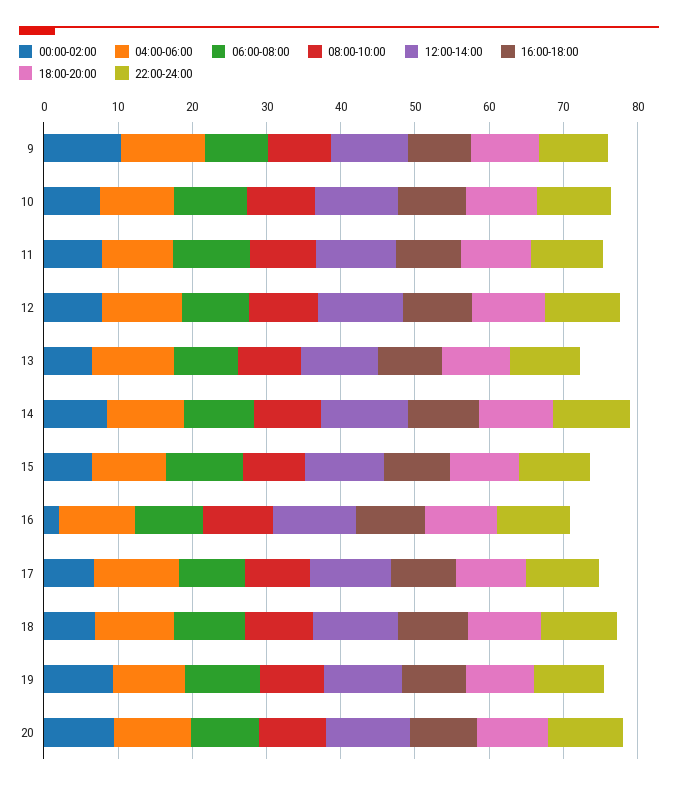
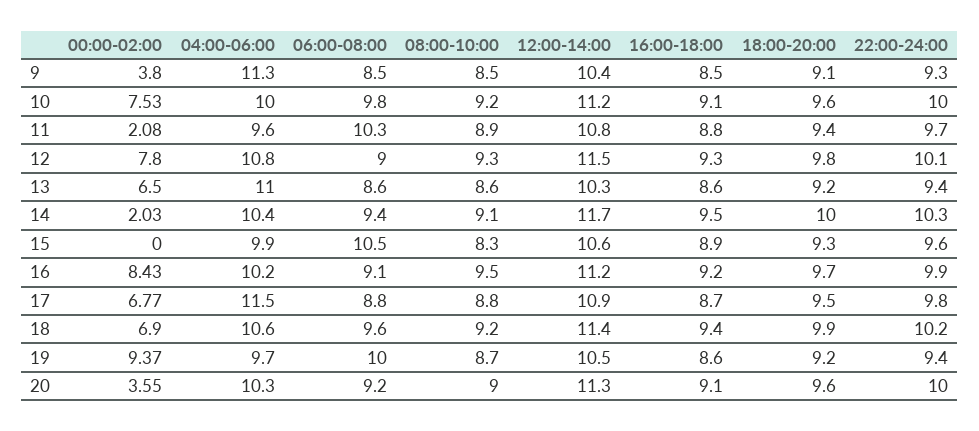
  {
    "00:00-02:00": {
-     "9": 10,
+     "9": 3.8,
      "10": 7.53,
-     "11": 8,
+     "11": 2.08,
      "12": 7.8,
      "13": 6.5,
-     "14": 8,
+     "14": 2.03,
-     "15": 6,
+     "15": 0,
-     "16": 2,
+     "16": 8.43,
      "17": 6.77,
      "18": 6.9,
      "19": 9.37,
-     "20": 10
+     "20": 3.55
    },
    "04:00-06:00": {
      "9": 11.3,
      "10": 10,
      "11": 9.6,
      "12": 10.8,
      "13": 11,
      "14": 10.4,
      "15": 9.9,
      "16": 10.2,
      "17": 11.5,
      "18": 10.6,
      "19": 9.7,
      "20": 10.3
    },
    "06:00-08:00": {
      "9": 8.5,
      "10": 9.8,
      "11": 10.3,
      "12": 9,
      "13": 8.6,
      "14": 9.4,
      "15": 10.5,
      "16": 9.1,
      "17": 8.8,
      "18": 9.6,
      "19": 10,
      "20": 9.2
    },
    "08:00-10:00": {
      "9": 8.5,
      "10": 9.2,
      "11": 8.9,
      "12": 9.3,
      "13": 8.6,
      "14": 9.1,
      "15": 8.3,
      "16": 9.5,
      "17": 8.8,
      "18": 9.2,
      "19": 8.7,
      "20": 9
    },
    "12:00-14:00": {
      "9": 10.4,
      "10": 11.2,
      "11": 10.8,
      "12": 11.5,
      "13": 10.3,
      "14": 11.7,
      "15": 10.6,
      "16": 11.2,
      "17": 10.9,
      "18": 11.4,
      "19": 10.5,
      "20": 11.3
    },
    "16:00-18:00": {
      "9": 8.5,
      "10": 9.1,
      "11": 8.8,
      "12": 9.3,
      "13": 8.6,
      "14": 9.5,
      "15": 8.9,
      "16": 9.2,
      "17": 8.7,
      "18": 9.4,
      "19": 8.6,
      "20": 9.1
    },
    "18:00-20:00": {
      "9": 9.1,
      "10": 9.6,
      "11": 9.4,
      "12": 9.8,
      "13": 9.2,
      "14": 10,
      "15": 9.3,
      "16": 9.7,
      "17": 9.5,
      "18": 9.9,
      "19": 9.2,
      "20": 9.6
    },
    "22:00-24:00": {
      "9": 9.3,
      "10": 10,
      "11": 9.7,
      "12": 10.1,
      "13": 9.4,
      "14": 10.3,
      "15": 9.6,
      "16": 9.9,
      "17": 9.8,
      "18": 10.2,
      "19": 9.4,
      "20": 10
    }
  }

